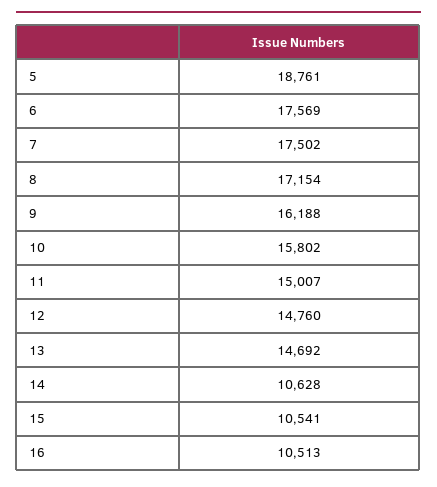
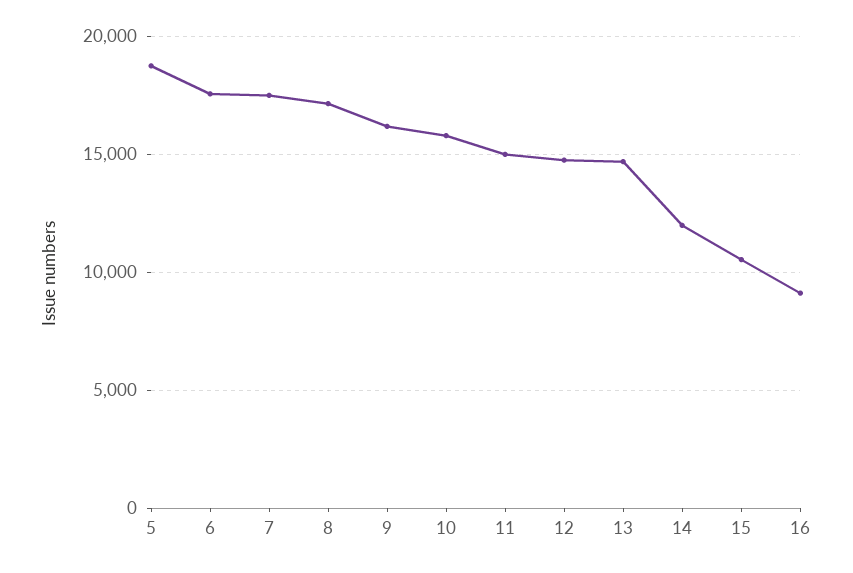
  {
    "5": 18761,
    "6": 17569,
    "7": 17502,
    "8": 17154,
    "9": 16188,
    "10": 15802,
    "11": 15007,
    "12": 14760,
    "13": 14692,
-   "14": 10628,
+   "14": 12000,
    "15": 10541,
-   "16": 10513
+   "16": 9000
  }

